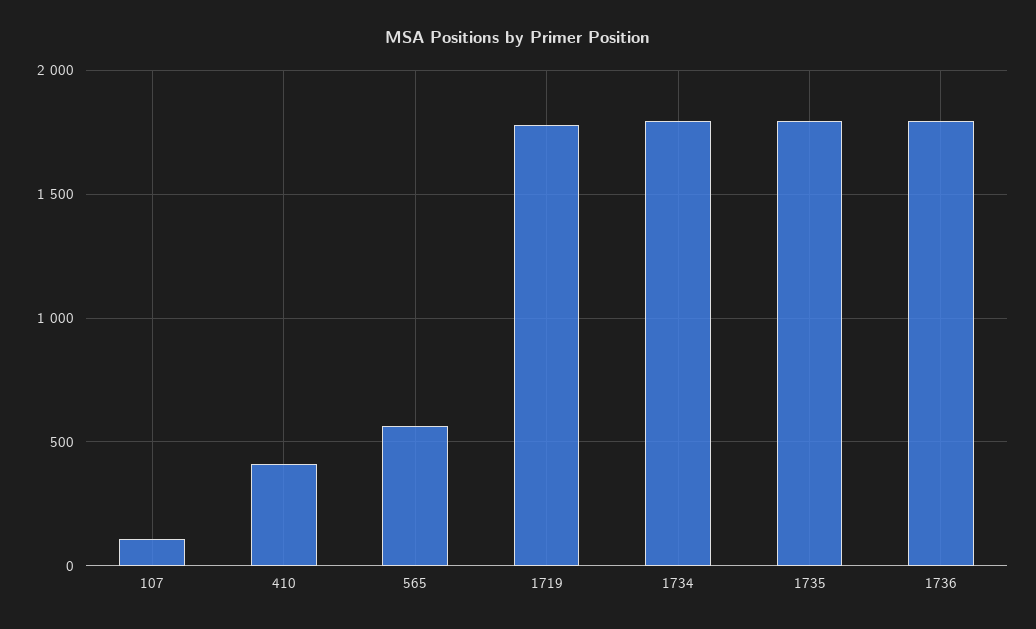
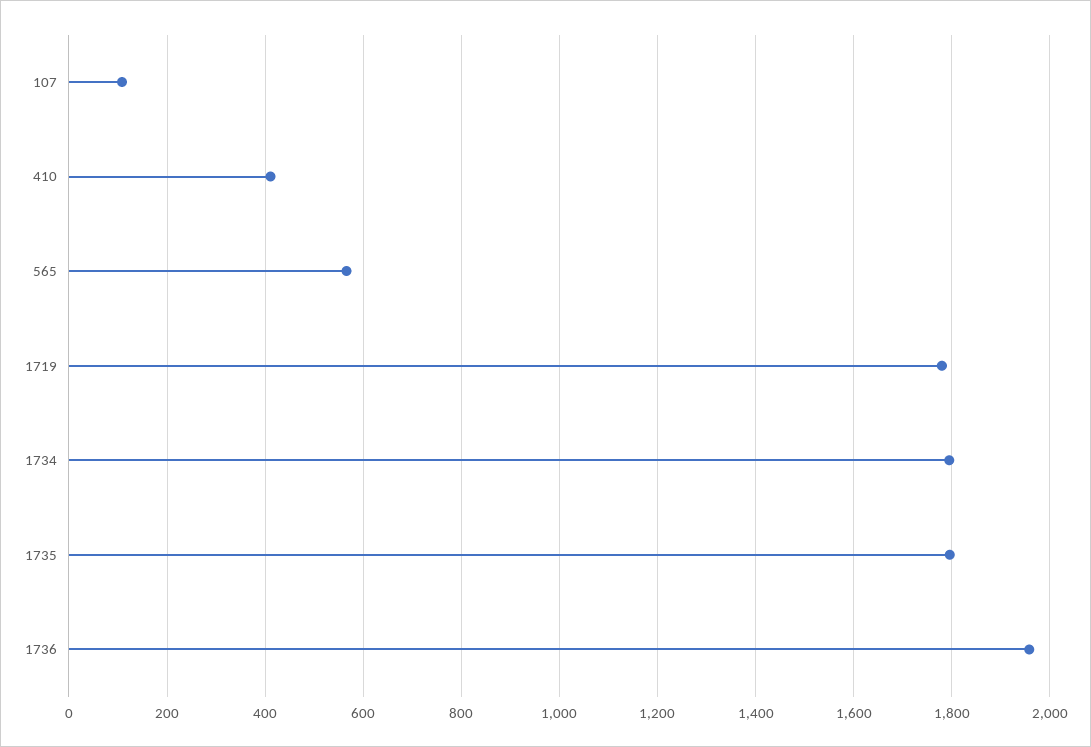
  {
    "107": 100,
    "410": 420,
    "565": 560,
    "1719": 1780,
    "1734": 1800,
    "1735": 1800,
-   "1736": 1800
+   "1736": 1960
  }

